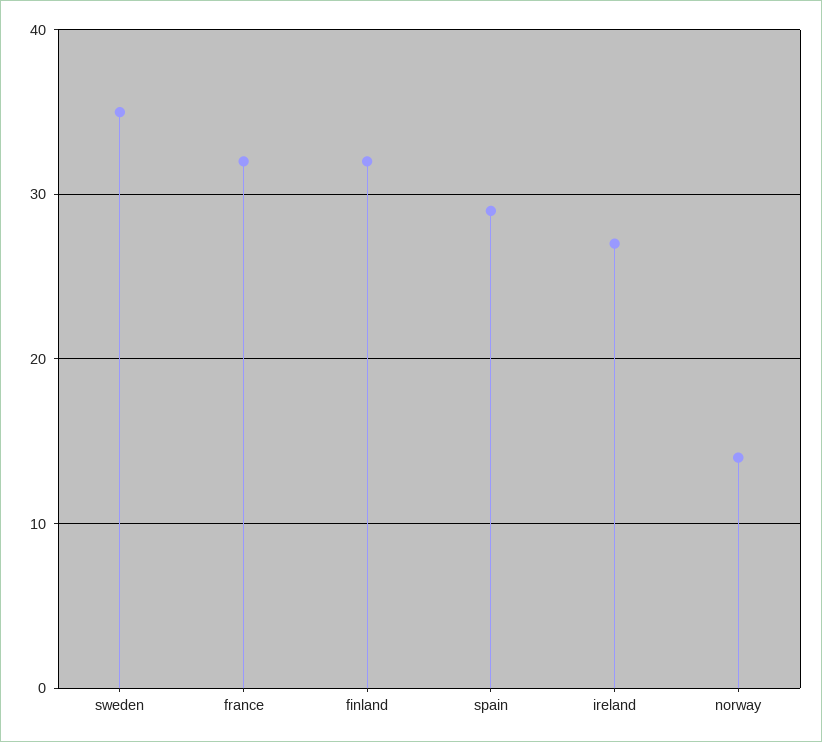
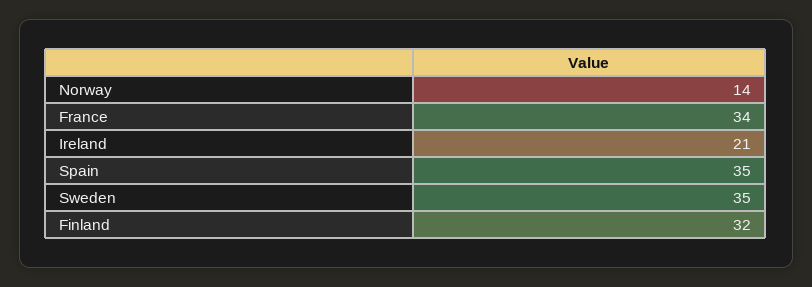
  {
    "sweden": 35,
-   "france": 32,
+   "france": 34,
    "finland": 32,
-   "spain": 29,
+   "spain": 35,
-   "ireland": 27,
+   "ireland": 21,
    "norway": 14
  }

